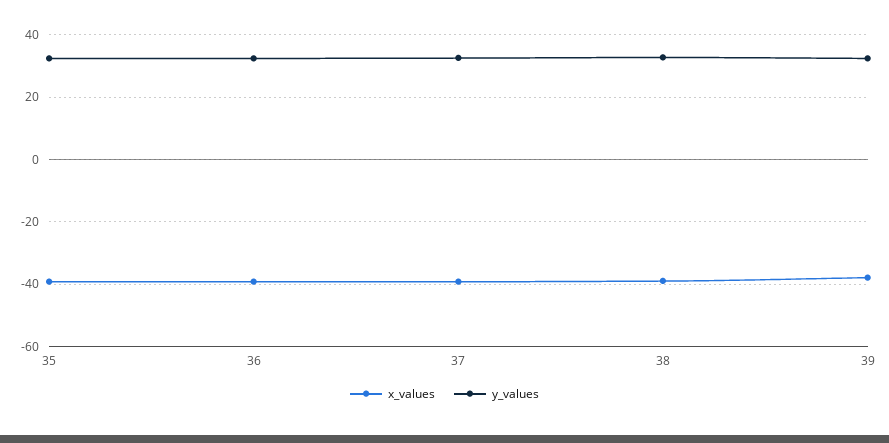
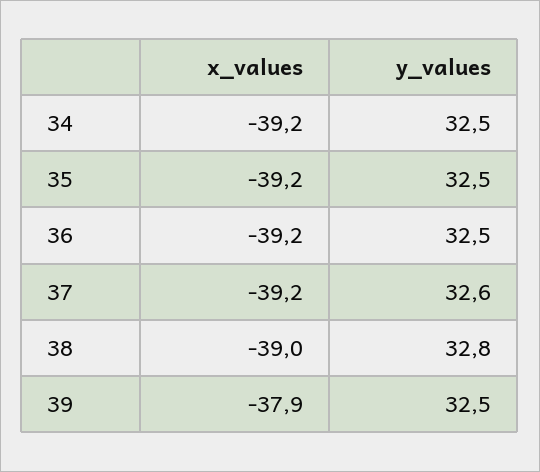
  {
    "x_values": {
      "35": -39.2,
      "36": -39.2,
      "37": -39.2,
      "38": -39,
-     "39": -37.9
+     "39": -37.9,
+     "34": -39.2
    },
    "y_values": {
      "35": 32.5,
      "36": 32.5,
      "37": 32.6,
      "38": 32.8,
-     "39": 32.5
+     "39": 32.5,
+     "34": 32.5
    }
  }

